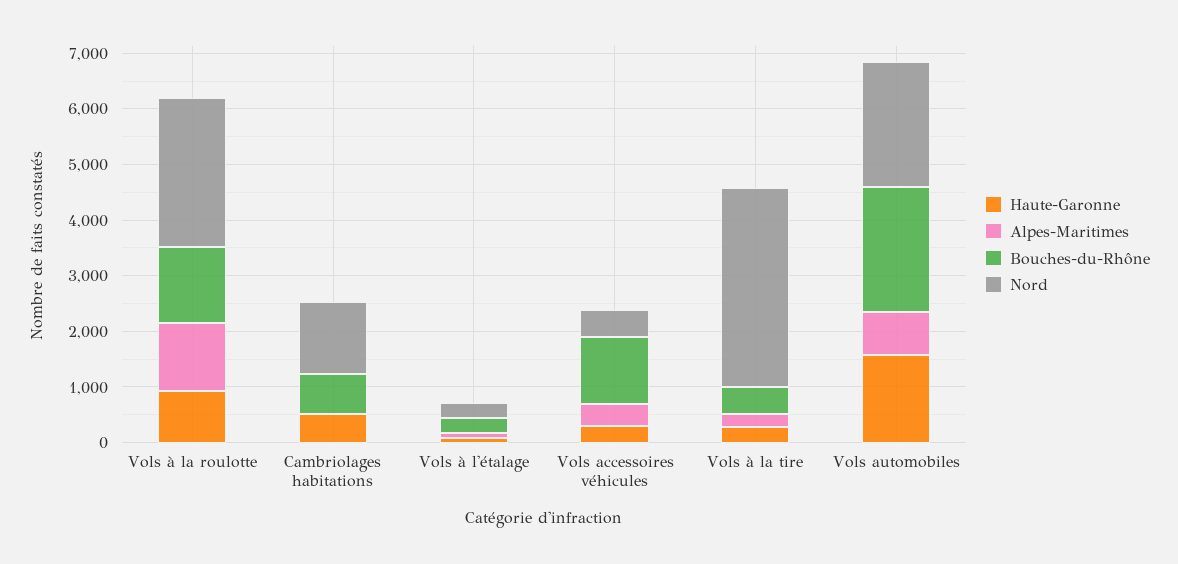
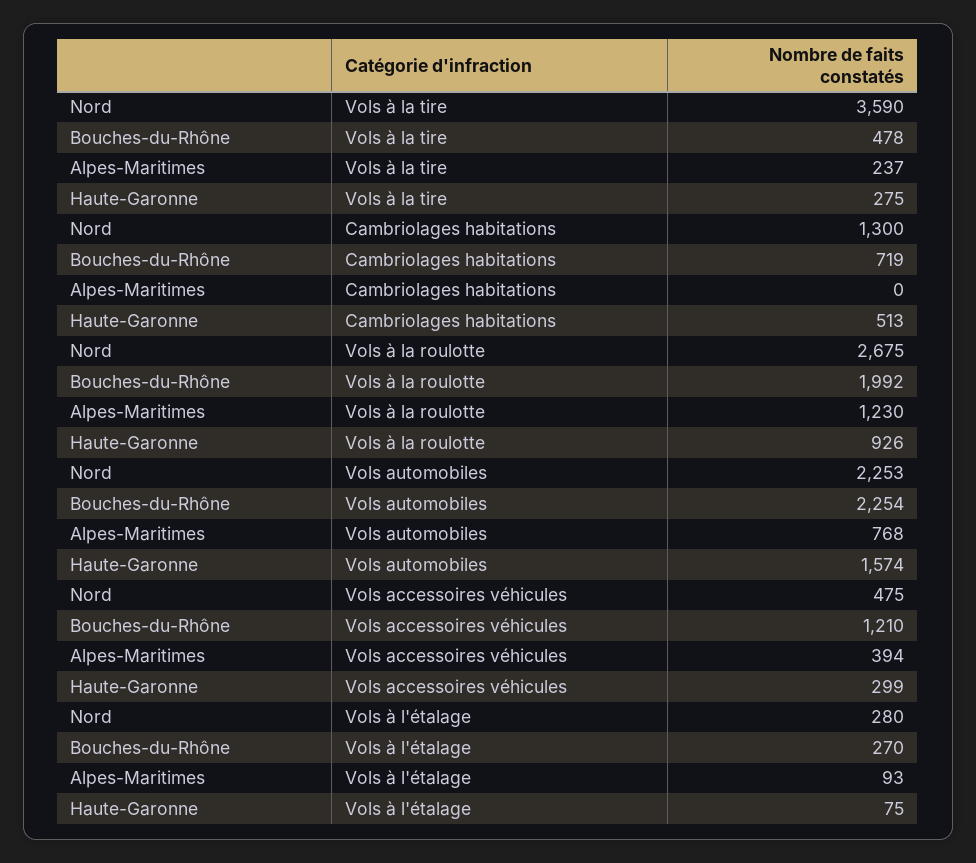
  {
    "Haute-Garonne": {
      "Vols à la roulotte": 926,
      "Cambriolages habitations": 513,
      "Vols à l'étalage": 75,
      "Vols accessoires véhicules": 299,
      "Vols à la tire": 275,
      "Vols automobiles": 1574
    },
    "Alpes-Maritimes": {
      "Vols à la roulotte": 1230,
      "Cambriolages habitations": 0,
      "Vols à l'étalage": 93,
      "Vols accessoires véhicules": 394,
      "Vols à la tire": 237,
      "Vols automobiles": 768
    },
    "Bouches-du-Rhône": {
-     "Vols à la roulotte": 1400,
+     "Vols à la roulotte": 1992,
      "Cambriolages habitations": 719,
      "Vols à l'étalage": 270,
      "Vols accessoires véhicules": 1210,
      "Vols à la tire": 478,
      "Vols automobiles": 2254
    },
    "Nord": {
      "Vols à la roulotte": 2675,
      "Cambriolages habitations": 1300,
      "Vols à l'étalage": 280,
      "Vols accessoires véhicules": 475,
      "Vols à la tire": 3590,
      "Vols automobiles": 2253
    }
  }

